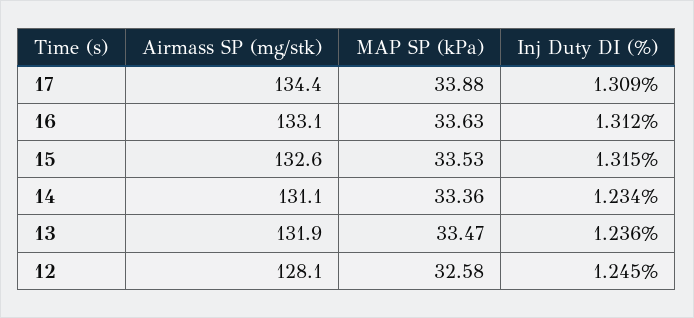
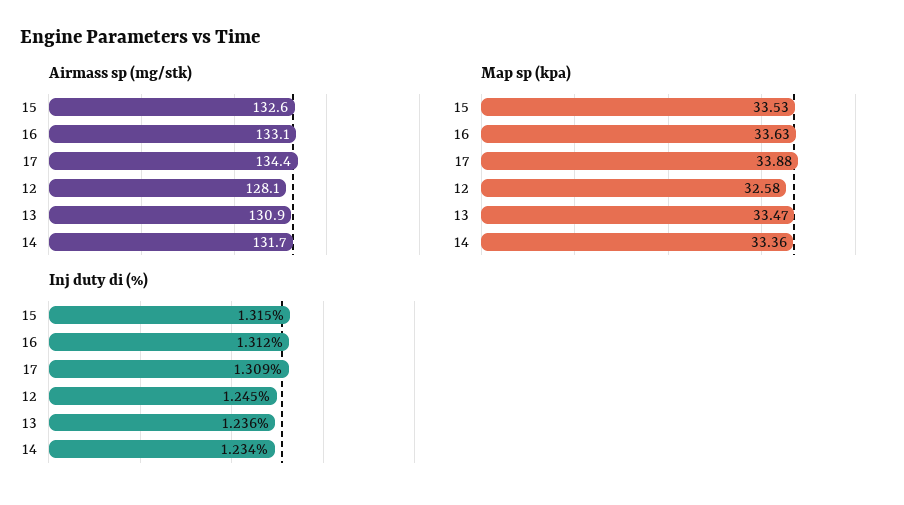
  {
    "Airmass SP (mg/stk)": {
      "17": 134.4,
      "16": 133.1,
      "15": 132.6,
-     "14": 131.1,
+     "14": 131.7,
-     "13": 131.9,
+     "13": 130.9,
      "12": 128.1
    },
    "MAP SP (kPa)": {
      "17": 33.88,
      "16": 33.63,
      "15": 33.53,
      "14": 33.36,
      "13": 33.47,
      "12": 32.58
    },
    "Inj Duty DI (%)": {
      "17": 1.309,
      "16": 1.312,
      "15": 1.315,
      "14": 1.234,
      "13": 1.236,
      "12": 1.245
    }
  }

